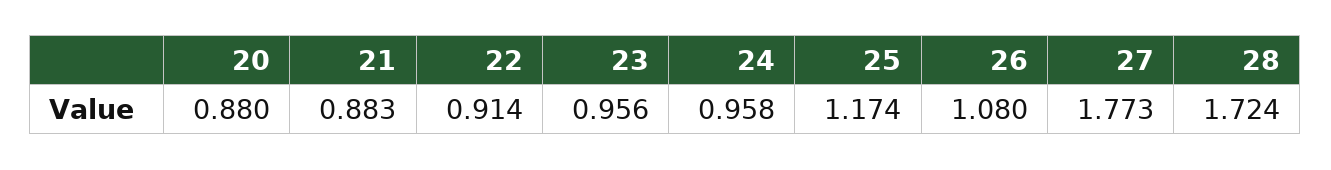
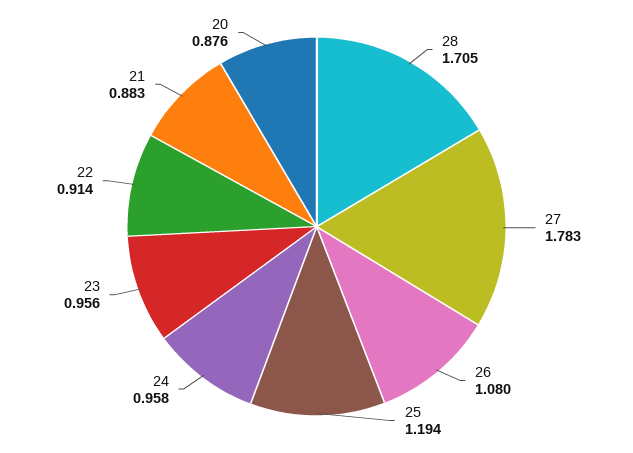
  {
-   "20": 0.88,
+   "20": 0.876,
    "21": 0.883,
    "22": 0.914,
    "23": 0.956,
    "24": 0.958,
-   "25": 1.174,
+   "25": 1.194,
    "26": 1.08,
-   "27": 1.773,
+   "27": 1.783,
-   "28": 1.724
+   "28": 1.705
  }

